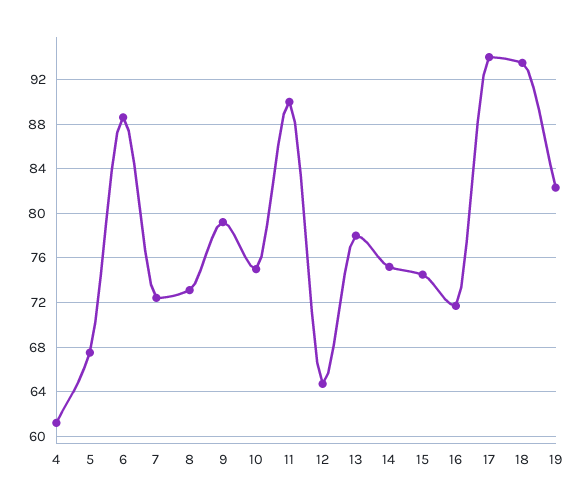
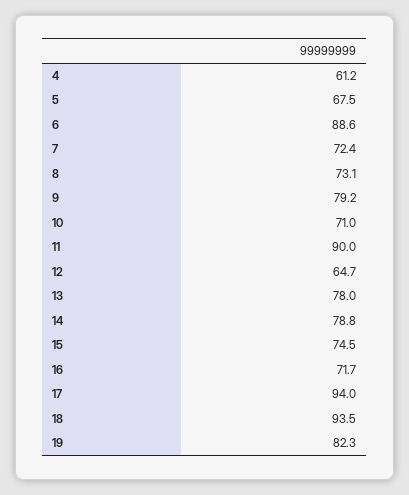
  {
    "4": 61.2,
    "5": 67.5,
    "6": 88.6,
    "7": 72.4,
    "8": 73.1,
    "9": 79.2,
-   "10": 75,
+   "10": 71,
    "11": 90,
    "12": 64.7,
    "13": 78,
-   "14": 75,
+   "14": 78.8,
    "15": 74.5,
    "16": 71.7,
    "17": 94,
    "18": 93.5,
    "19": 82.3
  }

